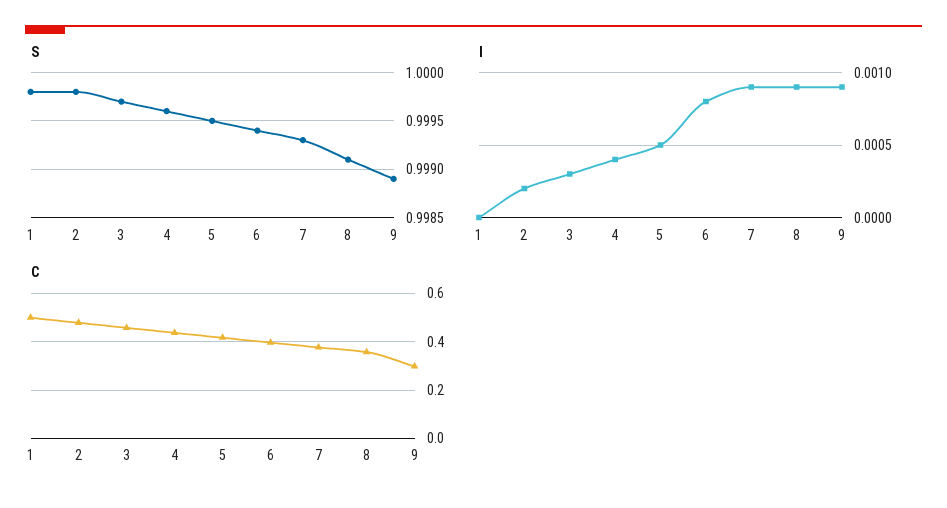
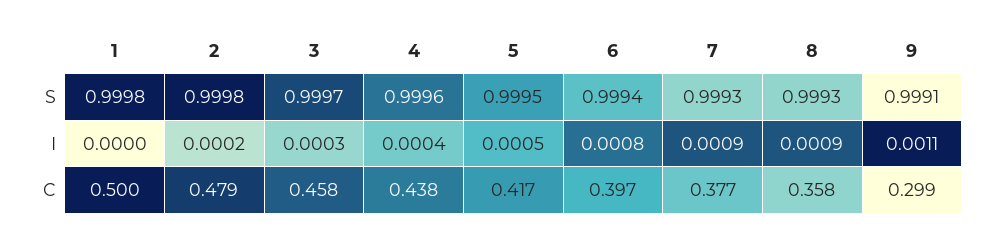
  {
    "S": {
      "1": 0.9998,
      "2": 0.9998,
      "3": 0.9997,
      "4": 0.9996,
      "5": 0.9995,
      "6": 0.9994,
      "7": 0.9993,
-     "8": 0.9991,
+     "8": 0.9993,
-     "9": 0.9989
+     "9": 0.9991
    },
    "I": {
      "1": 0,
      "2": 0.0002,
      "3": 0.0003,
      "4": 0.0004,
      "5": 0.0005,
      "6": 0.0008,
      "7": 0.0009,
      "8": 0.0009,
-     "9": 0.0009
+     "9": 0.0011
    },
    "C": {
      "1": 0.5,
      "2": 0.479,
      "3": 0.458,
      "4": 0.438,
      "5": 0.417,
      "6": 0.397,
      "7": 0.377,
      "8": 0.358,
      "9": 0.299
    }
  }

